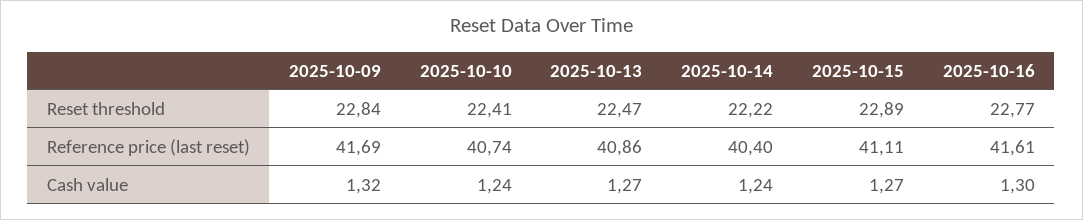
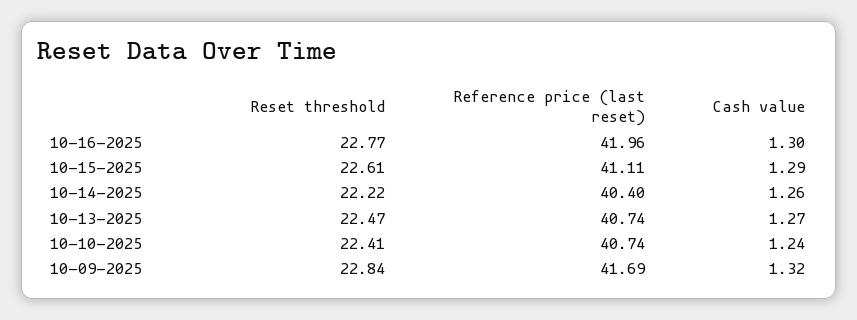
  {
    "2025-10-09": {
      "Reset threshold": 22.84,
      "Reference price (last reset)": 41.69,
      "Cash value": 1.32
    },
    "2025-10-10": {
      "Reset threshold": 22.41,
      "Reference price (last reset)": 40.74,
      "Cash value": 1.24
    },
    "2025-10-13": {
      "Reset threshold": 22.47,
-     "Reference price (last reset)": 40.86,
+     "Reference price (last reset)": 40.74,
      "Cash value": 1.27
    },
    "2025-10-14": {
      "Reset threshold": 22.22,
      "Reference price (last reset)": 40.4,
-     "Cash value": 1.24
+     "Cash value": 1.26
    },
    "2025-10-15": {
-     "Reset threshold": 22.89,
+     "Reset threshold": 22.61,
      "Reference price (last reset)": 41.11,
-     "Cash value": 1.27
+     "Cash value": 1.29
    },
    "2025-10-16": {
      "Reset threshold": 22.77,
-     "Reference price (last reset)": 41.61,
+     "Reference price (last reset)": 41.96,
      "Cash value": 1.3
    }
  }

